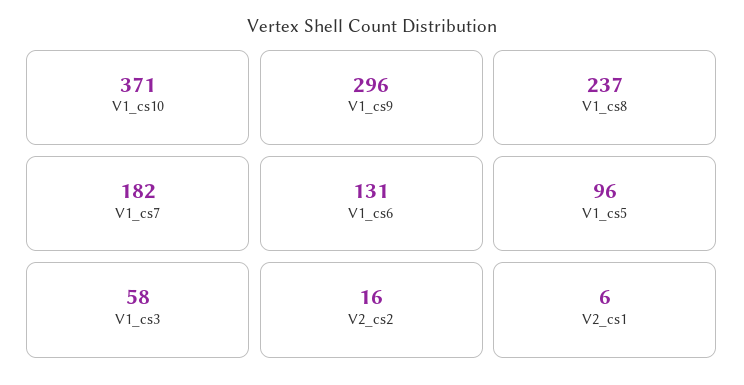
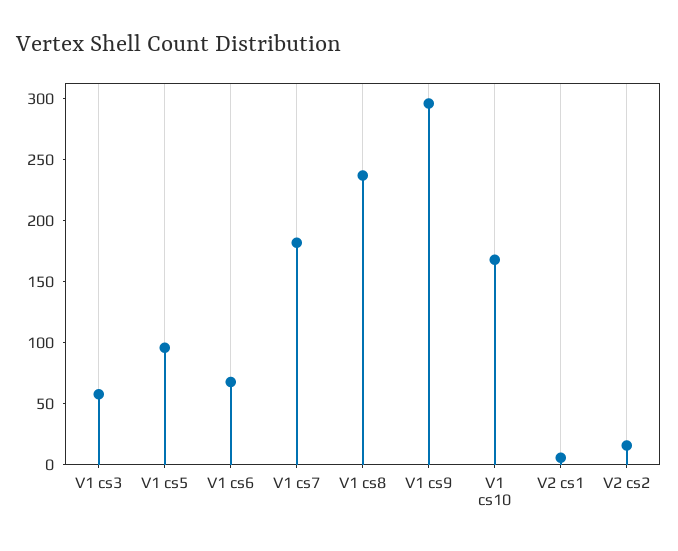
  {
-   "V1_cs10": 371,
+   "V1_cs10": 170,
    "V1_cs9": 296,
    "V1_cs8": 237,
    "V1_cs7": 182,
-   "V1_cs6": 131,
+   "V1_cs6": 70,
    "V1_cs5": 96,
    "V1_cs3": 58,
    "V2_cs2": 16,
    "V2_cs1": 6
  }

